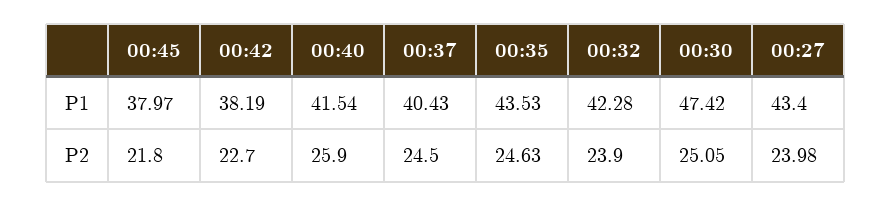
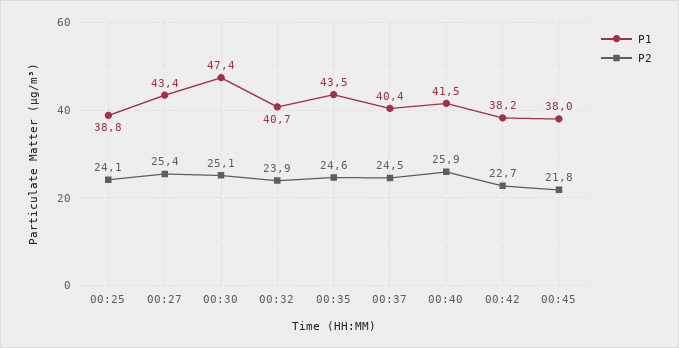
  {
    "P1": {
      "00:45": 37.97,
      "00:42": 38.19,
      "00:40": 41.54,
      "00:37": 40.43,
      "00:35": 43.53,
-     "00:32": 42.28,
+     "00:32": 40.7,
      "00:30": 47.42,
-     "00:27": 43.4
+     "00:27": 43.4,
+     "00:25": 38.8
    },
    "P2": {
      "00:45": 21.8,
      "00:42": 22.7,
      "00:40": 25.9,
      "00:37": 24.5,
      "00:35": 24.63,
      "00:32": 23.9,
      "00:30": 25.05,
-     "00:27": 23.98
+     "00:27": 25.4,
+     "00:25": 24.1
    }
  }

